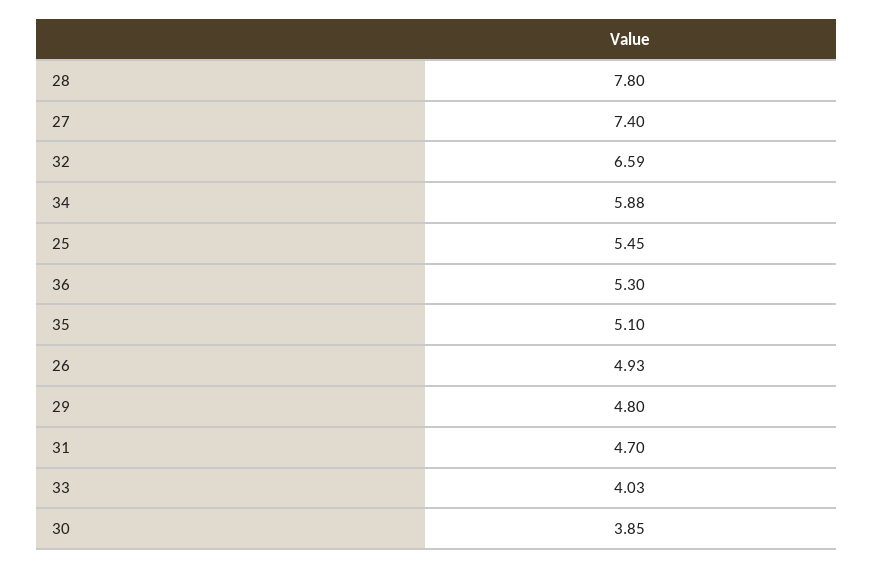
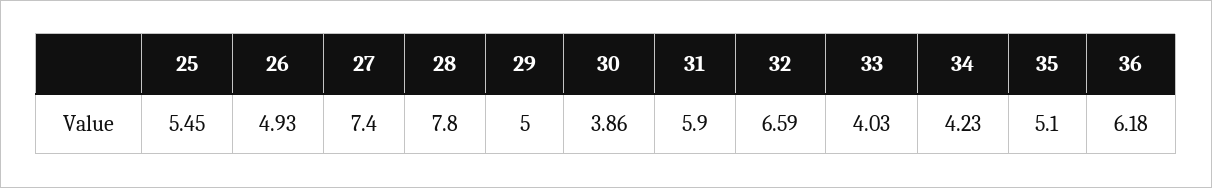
  {
    "28": 7.8,
    "27": 7.4,
    "32": 6.59,
-   "34": 5.88,
+   "34": 4.23,
    "25": 5.45,
-   "36": 5.3,
+   "36": 6.18,
    "35": 5.1,
    "26": 4.93,
-   "29": 4.8,
+   "29": 5,
-   "31": 4.7,
+   "31": 5.9,
    "33": 4.03,
-   "30": 3.85
+   "30": 3.86
  }

